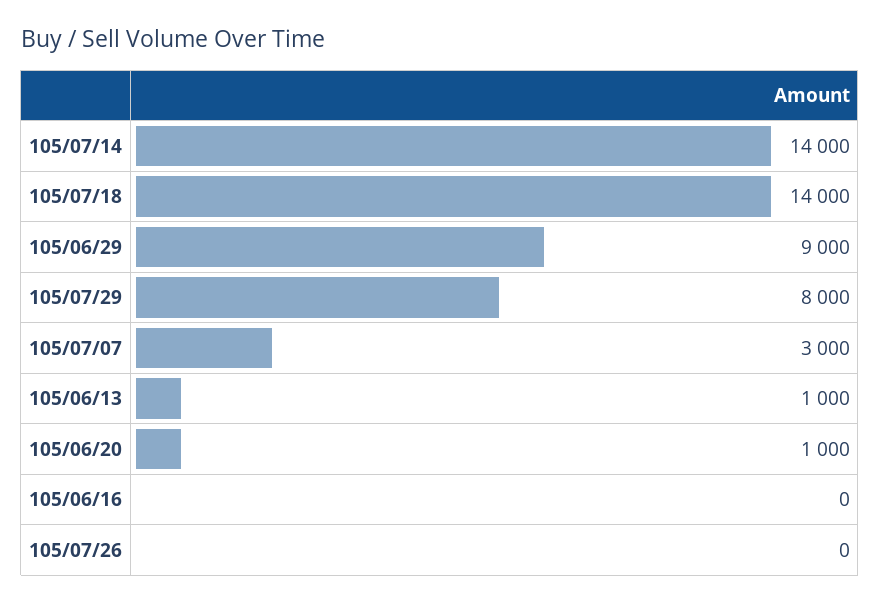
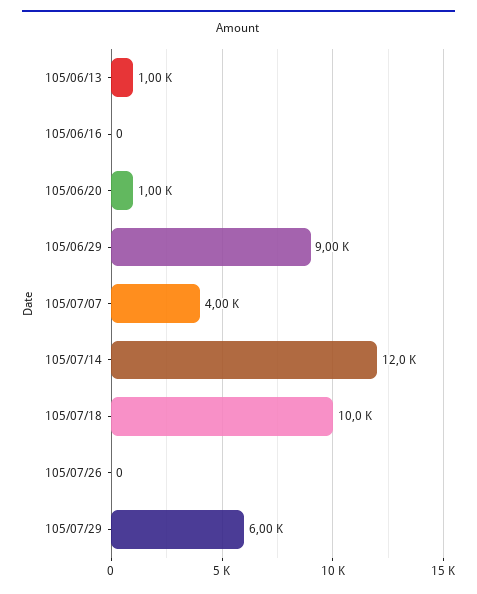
  {
-   "105/07/14": 14000,
+   "105/07/14": 12000,
-   "105/07/18": 14000,
+   "105/07/18": 10000,
    "105/06/29": 9000,
-   "105/07/29": 8000,
+   "105/07/29": 6000,
-   "105/07/07": 3000,
+   "105/07/07": 4000,
    "105/06/13": 1000,
    "105/06/20": 1000,
    "105/06/16": 0,
    "105/07/26": 0
  }

